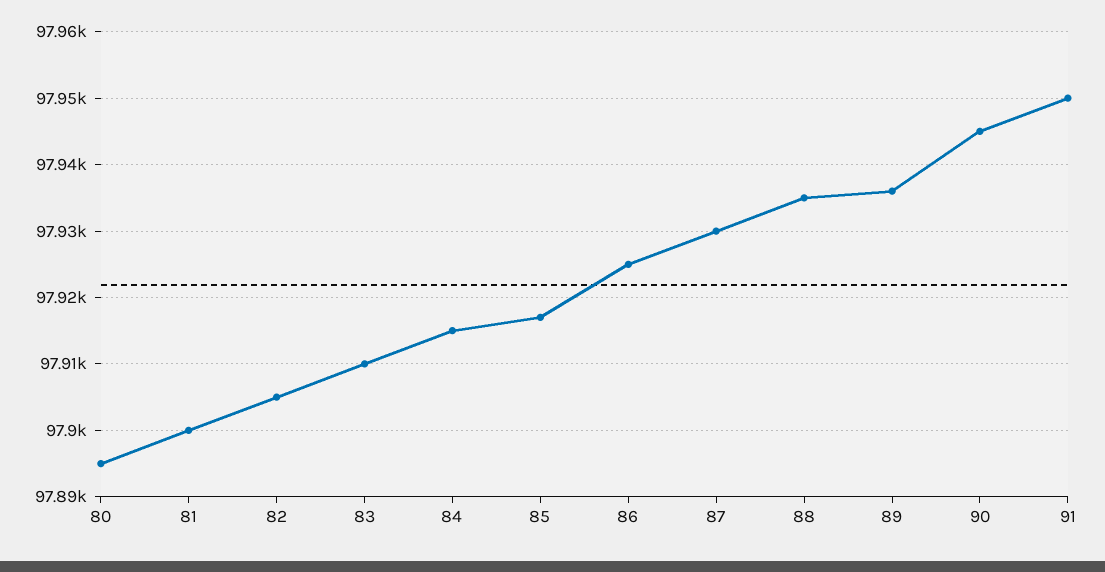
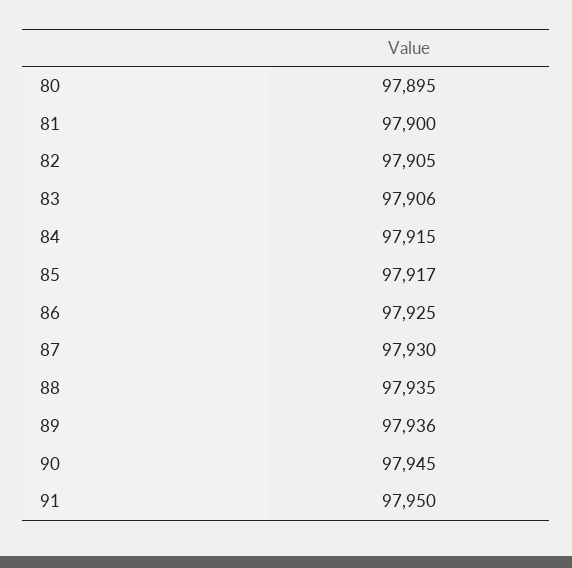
  {
    "80": 97895,
    "81": 97900,
    "82": 97905,
-   "83": 97910,
+   "83": 97906,
    "84": 97915,
    "85": 97917,
    "86": 97925,
    "87": 97930,
    "88": 97935,
    "89": 97936,
    "90": 97945,
    "91": 97950
  }

